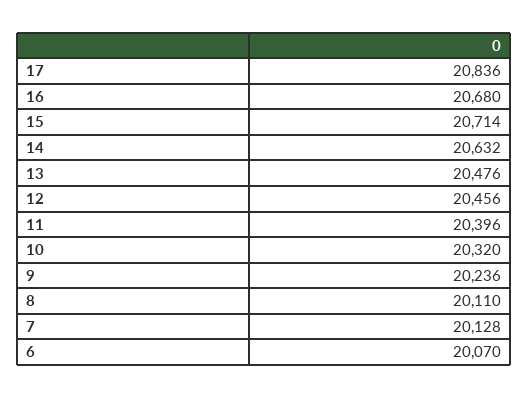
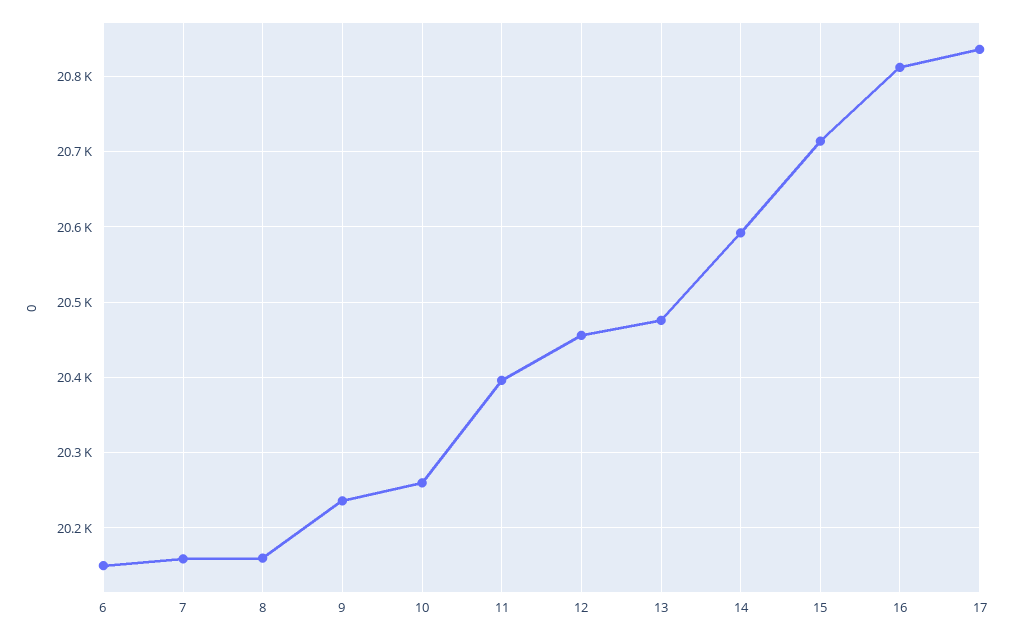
  {
    "17": 20836,
-   "16": 20680,
+   "16": 20810,
    "15": 20714,
-   "14": 20632,
+   "14": 20590,
    "13": 20476,
    "12": 20456,
    "11": 20396,
-   "10": 20320,
+   "10": 20260,
    "9": 20236,
-   "8": 20110,
+   "8": 20160,
-   "7": 20128,
+   "7": 20160,
-   "6": 20070
+   "6": 20150
  }

